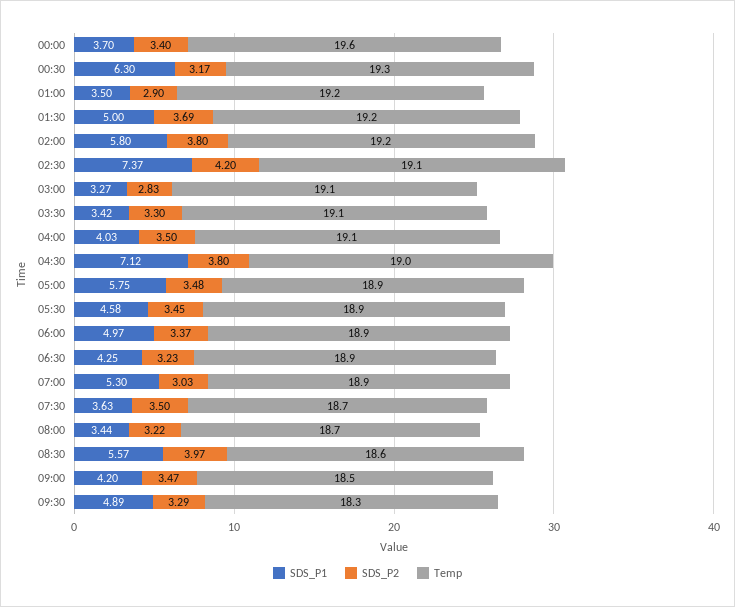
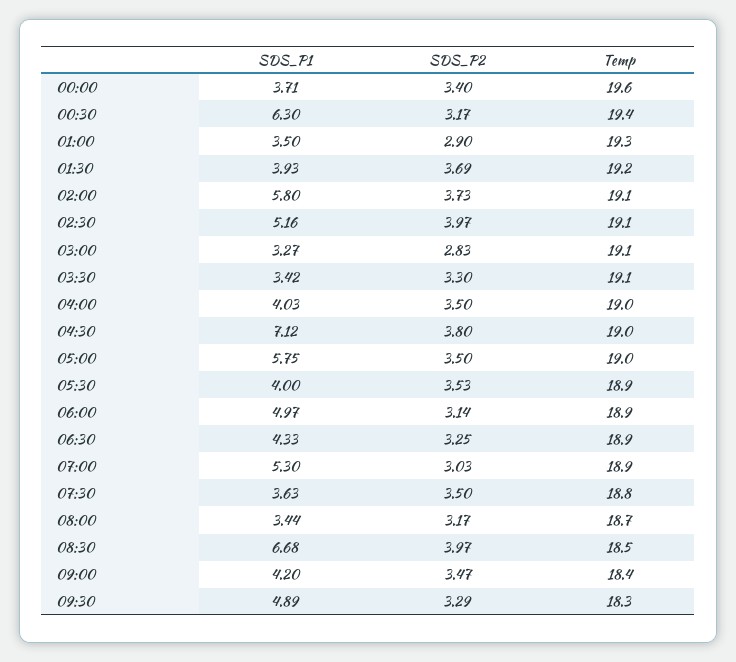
  {
    "SDS_P1": {
-     "00:00": 3.7,
+     "00:00": 3.71,
      "00:30": 6.3,
      "01:00": 3.5,
-     "01:30": 5,
+     "01:30": 3.93,
      "02:00": 5.8,
-     "02:30": 7.37,
+     "02:30": 5.16,
      "03:00": 3.27,
      "03:30": 3.42,
      "04:00": 4.03,
      "04:30": 7.12,
      "05:00": 5.75,
-     "05:30": 4.58,
+     "05:30": 4,
      "06:00": 4.97,
-     "06:30": 4.25,
+     "06:30": 4.33,
      "07:00": 5.3,
      "07:30": 3.63,
      "08:00": 3.44,
-     "08:30": 5.57,
+     "08:30": 6.68,
      "09:00": 4.2,
      "09:30": 4.89
    },
    "SDS_P2": {
      "00:00": 3.4,
      "00:30": 3.17,
      "01:00": 2.9,
      "01:30": 3.69,
-     "02:00": 3.8,
+     "02:00": 3.73,
-     "02:30": 4.2,
+     "02:30": 3.97,
      "03:00": 2.83,
      "03:30": 3.3,
      "04:00": 3.5,
      "04:30": 3.8,
-     "05:00": 3.48,
+     "05:00": 3.5,
-     "05:30": 3.45,
+     "05:30": 3.53,
-     "06:00": 3.37,
+     "06:00": 3.14,
-     "06:30": 3.23,
+     "06:30": 3.25,
      "07:00": 3.03,
      "07:30": 3.5,
-     "08:00": 3.22,
+     "08:00": 3.17,
      "08:30": 3.97,
      "09:00": 3.47,
      "09:30": 3.29
    },
    "Temp": {
      "00:00": 19.6,
-     "00:30": 19.3,
+     "00:30": 19.4,
-     "01:00": 19.2,
+     "01:00": 19.3,
      "01:30": 19.2,
-     "02:00": 19.2,
+     "02:00": 19.1,
      "02:30": 19.1,
      "03:00": 19.1,
      "03:30": 19.1,
-     "04:00": 19.1,
+     "04:00": 19,
      "04:30": 19,
-     "05:00": 18.9,
+     "05:00": 19,
      "05:30": 18.9,
      "06:00": 18.9,
      "06:30": 18.9,
      "07:00": 18.9,
-     "07:30": 18.7,
+     "07:30": 18.8,
      "08:00": 18.7,
-     "08:30": 18.6,
+     "08:30": 18.5,
-     "09:00": 18.5,
+     "09:00": 18.4,
      "09:30": 18.3
    }
  }

